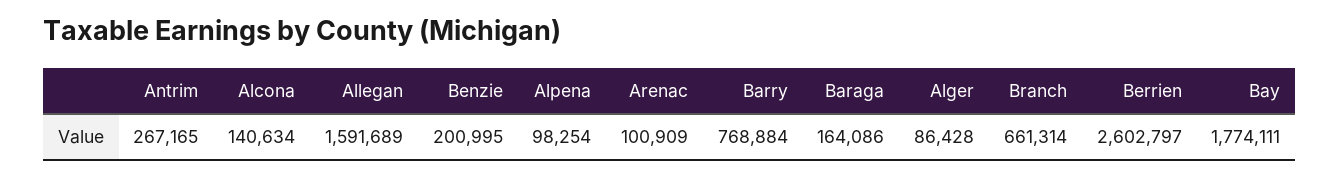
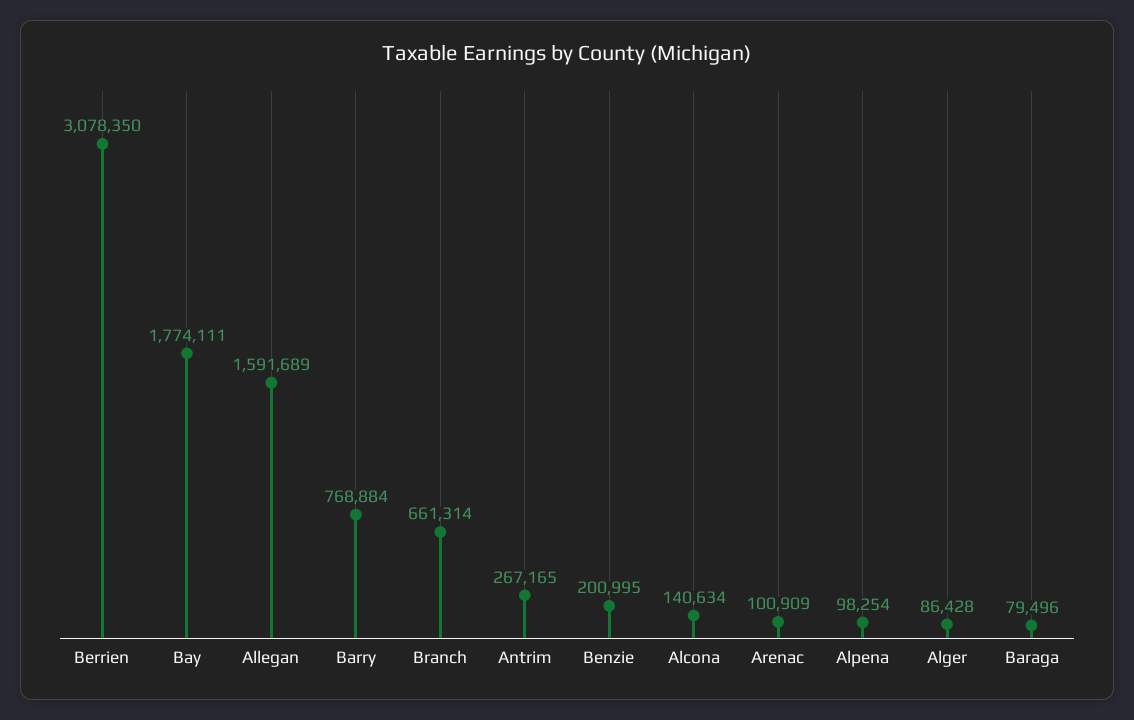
  {
    "Antrim": 267165,
    "Alcona": 140634,
    "Allegan": 1591689,
    "Benzie": 200995,
    "Alpena": 98254,
    "Arenac": 100909,
    "Barry": 768884,
-   "Baraga": 164086,
+   "Baraga": 79496,
    "Alger": 86428,
    "Branch": 661314,
-   "Berrien": 2602797,
+   "Berrien": 3078350,
    "Bay": 1774111
  }

